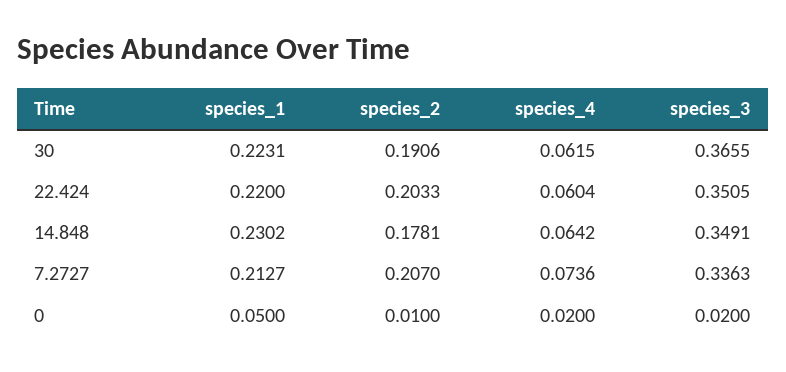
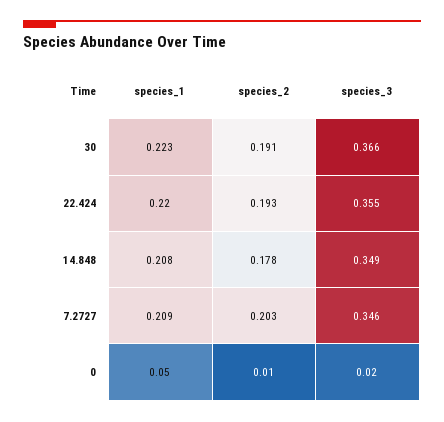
  {
    "species_1": {
      "30": 0.2231,
      "22.424": 0.22,
-     "14.848": 0.2302,
+     "14.848": 0.208,
-     "7.2727": 0.2127,
+     "7.2727": 0.209,
      "0": 0.05
    },
    "species_2": {
      "30": 0.1906,
-     "22.424": 0.2033,
+     "22.424": 0.193,
      "14.848": 0.1781,
-     "7.2727": 0.207,
+     "7.2727": 0.203,
      "0": 0.01
    },
-   "species_4": {
-     "30": 0.0615,
-     "22.424": 0.0604,
-     "14.848": 0.0642,
-     "7.2727": 0.0736,
-     "0": 0.02
-   },
    "species_3": {
      "30": 0.3655,
-     "22.424": 0.3505,
+     "22.424": 0.355,
      "14.848": 0.3491,
-     "7.2727": 0.3363,
+     "7.2727": 0.346,
      "0": 0.02
    }
  }

